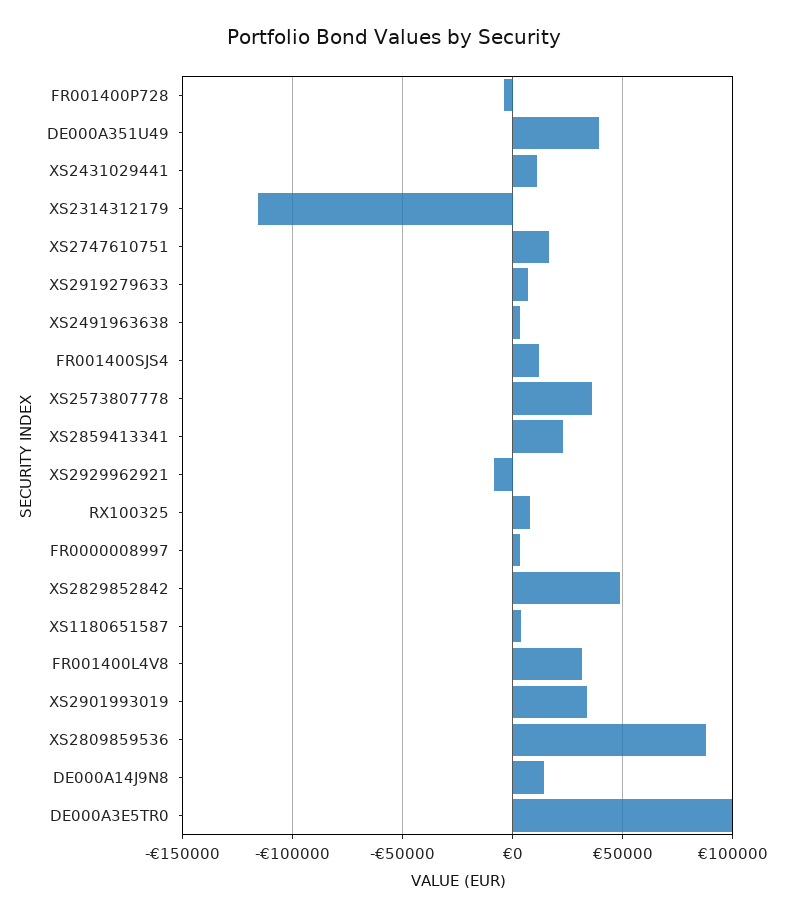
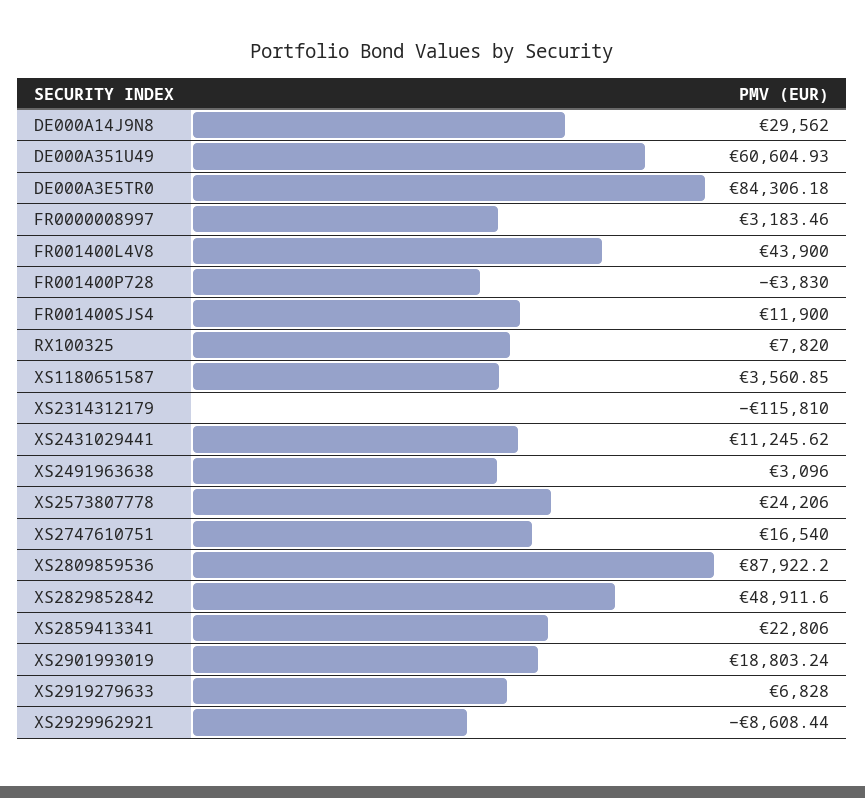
  {
    "FR001400P728": -3830,
-   "DE000A351U49": 40000,
+   "DE000A351U49": 60604.93,
    "XS2431029441": 11245.62,
    "XS2314312179": -115810,
    "XS2747610751": 16540,
    "XS2919279633": 6828,
    "XS2491963638": 3096,
    "FR001400SJS4": 11900,
-   "XS2573807778": 35000,
+   "XS2573807778": 24206,
    "XS2859413341": 22806,
    "XS2929962921": -8608.44,
    "RX100325": 7820,
    "FR0000008997": 3183.46,
    "XS2829852842": 48911.6,
    "XS1180651587": 3560.85,
-   "FR001400L4V8": 30000,
+   "FR001400L4V8": 43900,
-   "XS2901993019": 35000,
+   "XS2901993019": 18803.24,
    "XS2809859536": 87922.2,
-   "DE000A14J9N8": 15000,
+   "DE000A14J9N8": 29562,
-   "DE000A3E5TR0": 100000
+   "DE000A3E5TR0": 84306.18
  }

